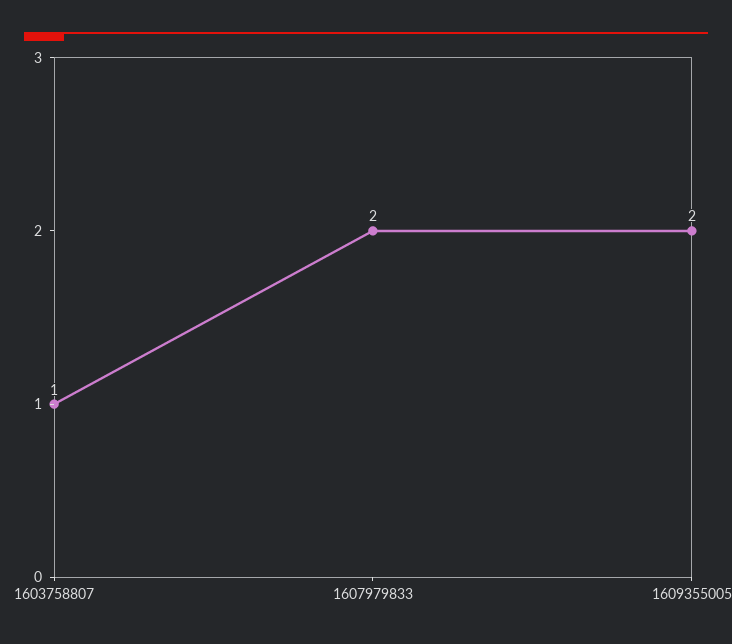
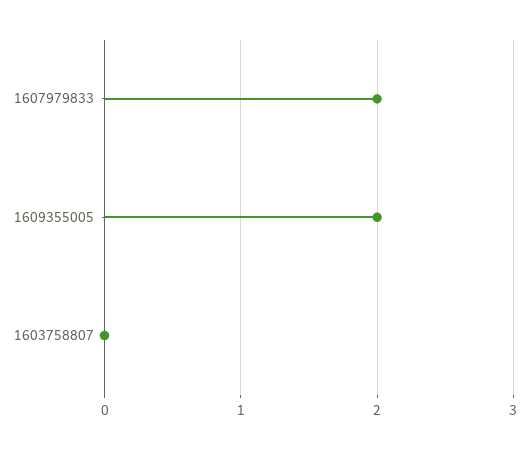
  {
-   "1603758807": 1,
+   "1603758807": 0,
    "1607979833": 2,
    "1609355005": 2
  }

